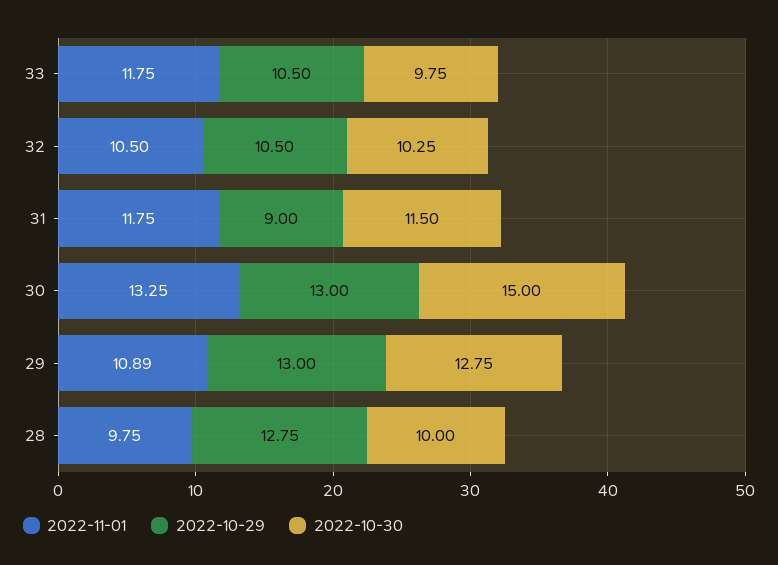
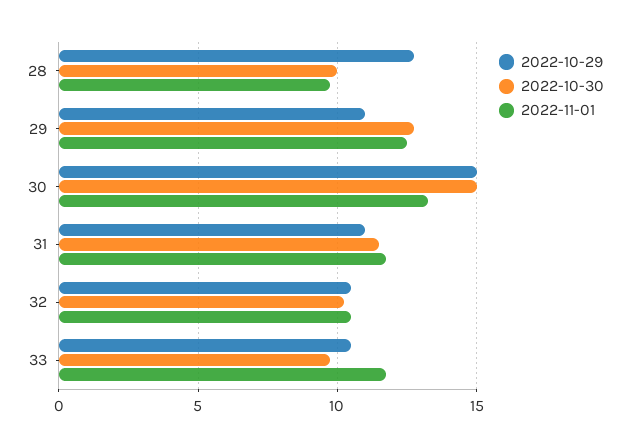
  {
    "2022-11-01": {
      "33": 11.75,
      "32": 10.5,
      "31": 11.75,
      "30": 13.25,
-     "29": 10.89,
+     "29": 12.5,
      "28": 9.75
    },
    "2022-10-29": {
      "33": 10.5,
      "32": 10.5,
-     "31": 9,
+     "31": 11,
-     "30": 13,
+     "30": 15,
-     "29": 13,
+     "29": 11,
      "28": 12.75
    },
    "2022-10-30": {
      "33": 9.75,
      "32": 10.25,
      "31": 11.5,
      "30": 15,
      "29": 12.75,
      "28": 10
    }
  }

